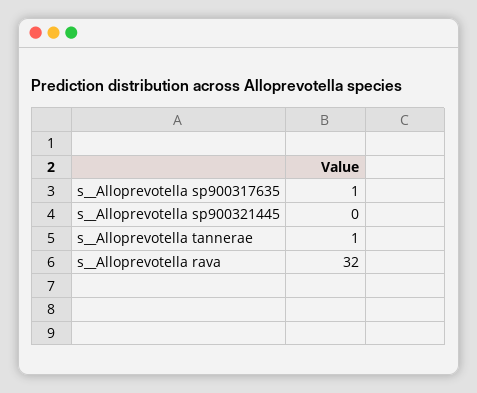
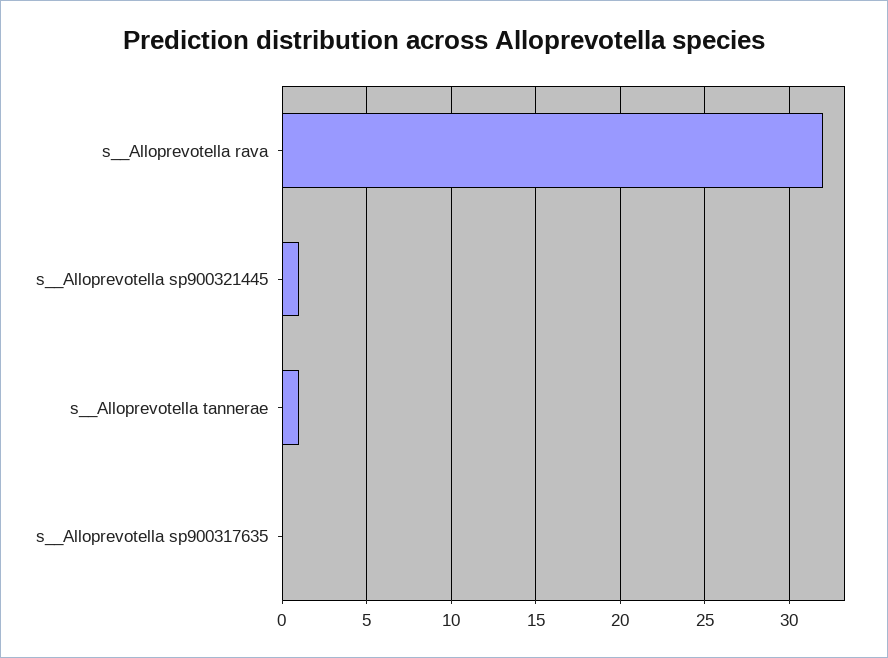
  {
-   "s__Alloprevotella sp900317635": 1,
+   "s__Alloprevotella sp900317635": 0,
-   "s__Alloprevotella sp900321445": 0,
+   "s__Alloprevotella sp900321445": 1,
    "s__Alloprevotella tannerae": 1,
    "s__Alloprevotella rava": 32
  }

